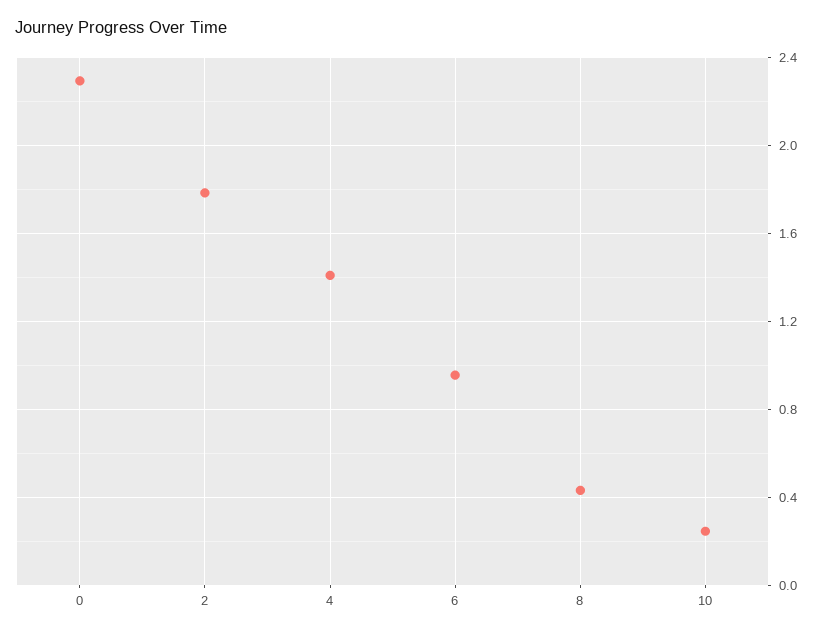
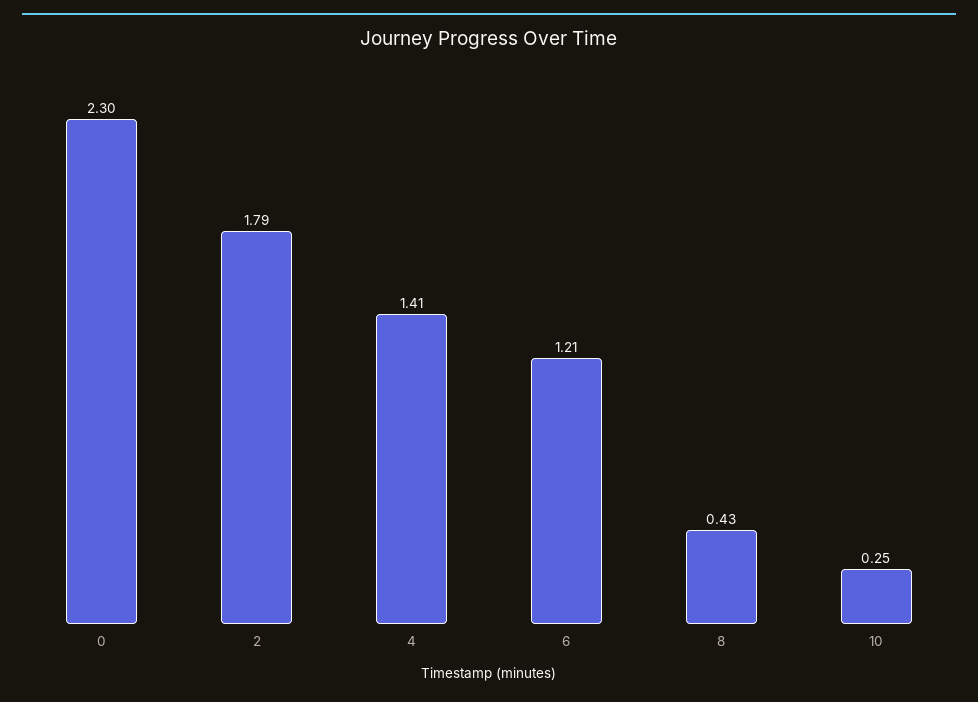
  {
    "0": 2.3,
    "2": 1.79,
    "4": 1.41,
-   "6": 0.95,
+   "6": 1.21,
    "8": 0.43,
    "10": 0.25
  }

